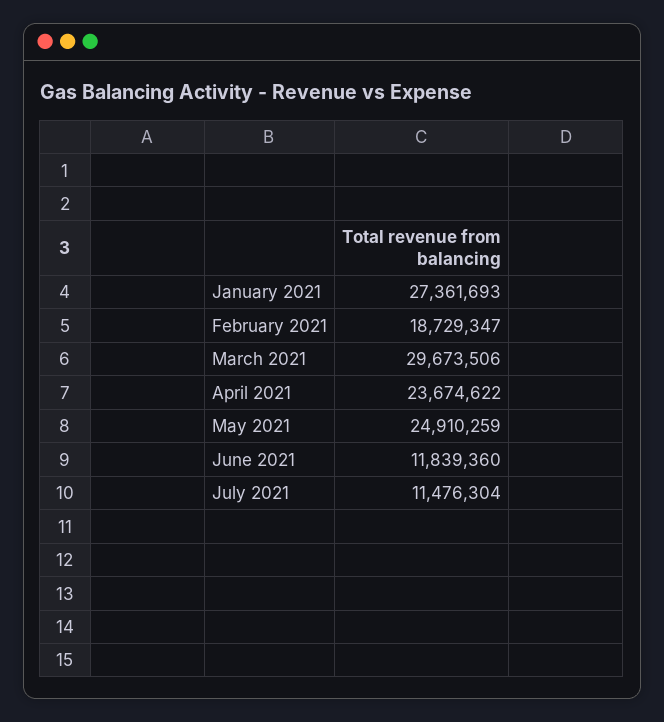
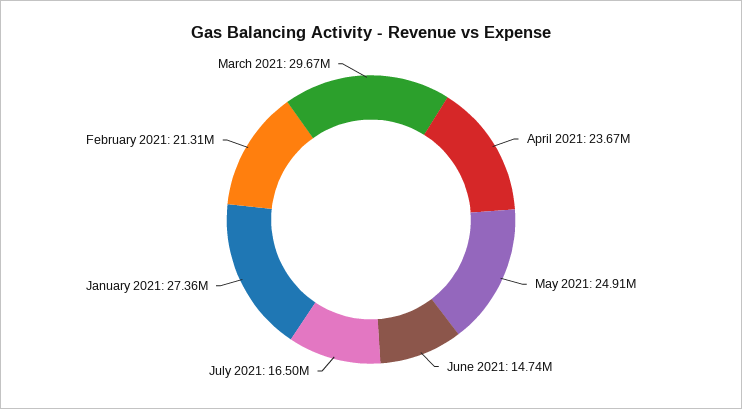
  {
    "January 2021": 27361693,
-   "February 2021": 18729347,
+   "February 2021": 21310000,
    "March 2021": 29673506,
    "April 2021": 23674622,
    "May 2021": 24910259,
-   "June 2021": 11839360,
+   "June 2021": 14740000,
-   "July 2021": 11476304
+   "July 2021": 16500000
  }

